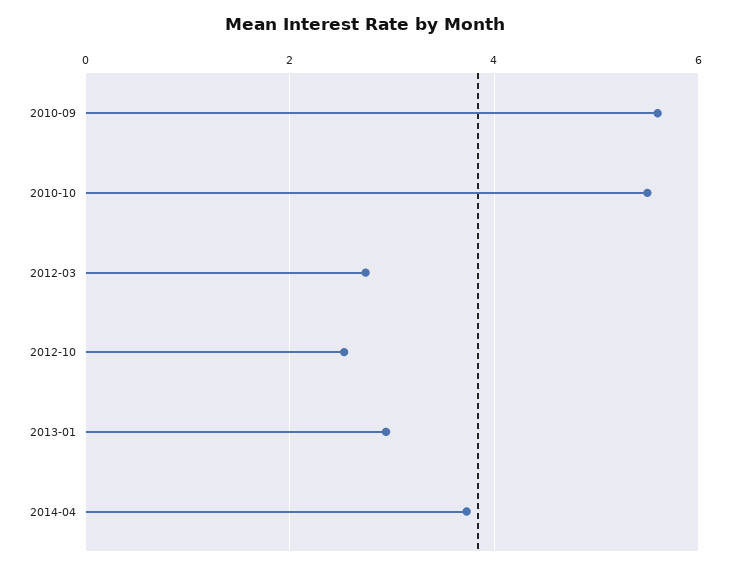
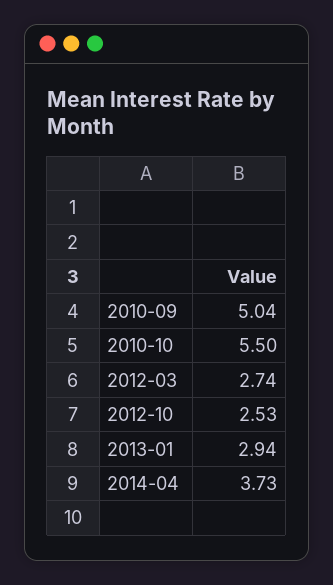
  {
-   "2010-09": 5.6,
+   "2010-09": 5.04,
    "2010-10": 5.5,
    "2012-03": 2.74,
    "2012-10": 2.53,
    "2013-01": 2.94,
    "2014-04": 3.73
  }

